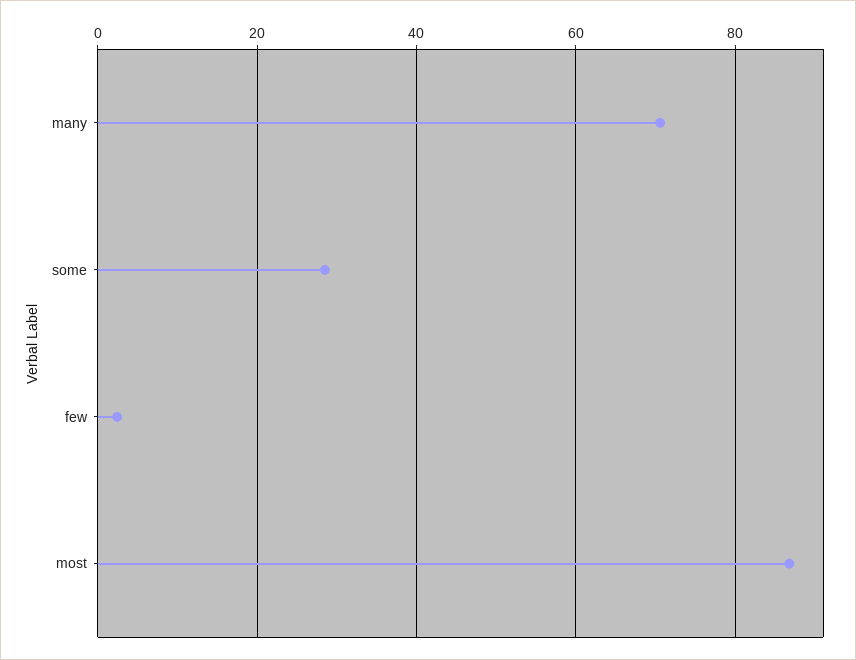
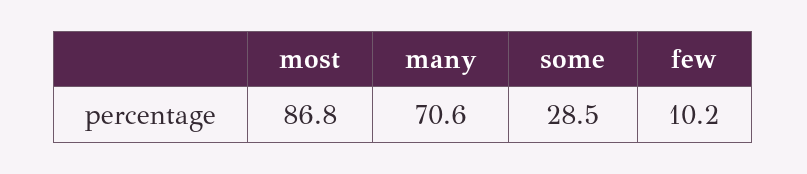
  {
    "many": 70.6,
    "some": 28.5,
-   "few": 2,
+   "few": 10.2,
    "most": 86.8
  }

